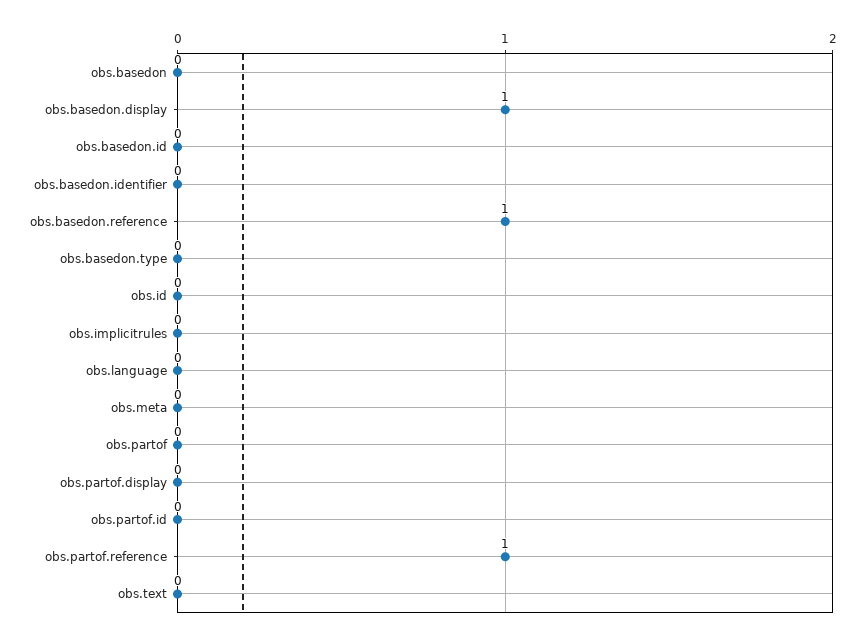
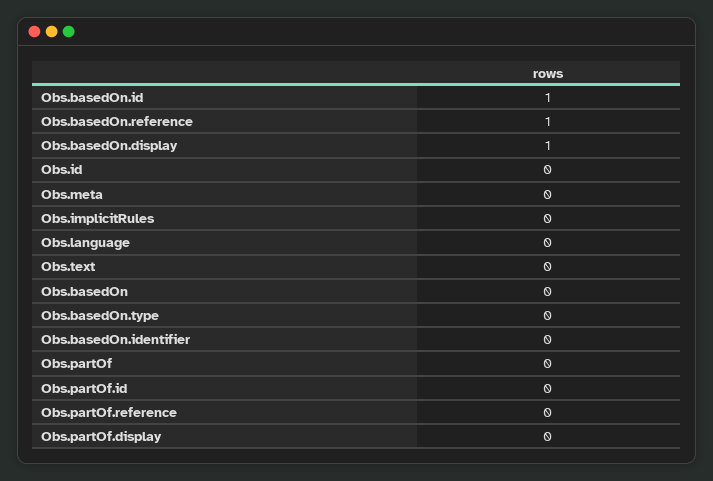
  {
    "obs.basedon": 0,
    "obs.basedon.display": 1,
-   "obs.basedon.id": 0,
+   "obs.basedon.id": 1,
    "obs.basedon.identifier": 0,
    "obs.basedon.reference": 1,
    "obs.basedon.type": 0,
    "obs.id": 0,
    "obs.implicitrules": 0,
    "obs.language": 0,
    "obs.meta": 0,
    "obs.partof": 0,
    "obs.partof.display": 0,
    "obs.partof.id": 0,
-   "obs.partof.reference": 1,
+   "obs.partof.reference": 0,
    "obs.text": 0
  }

